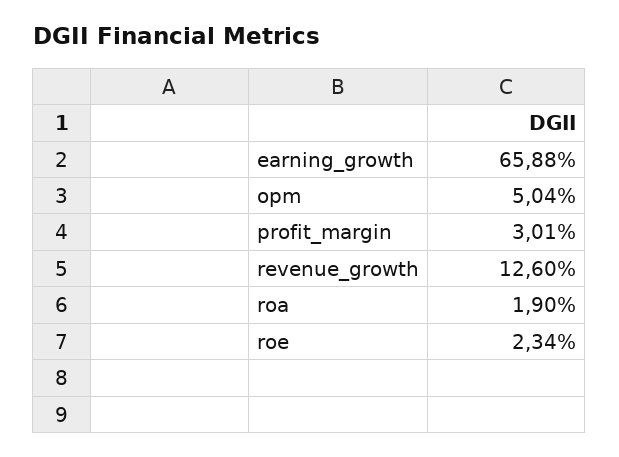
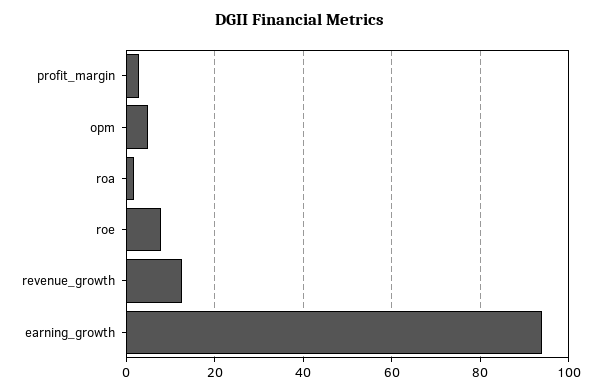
  {
-   "earning_growth": 65.88,
+   "earning_growth": 94,
    "opm": 5.04,
    "profit_margin": 3.01,
    "revenue_growth": 12.6,
    "roa": 1.9,
-   "roe": 2.34
+   "roe": 8
  }

